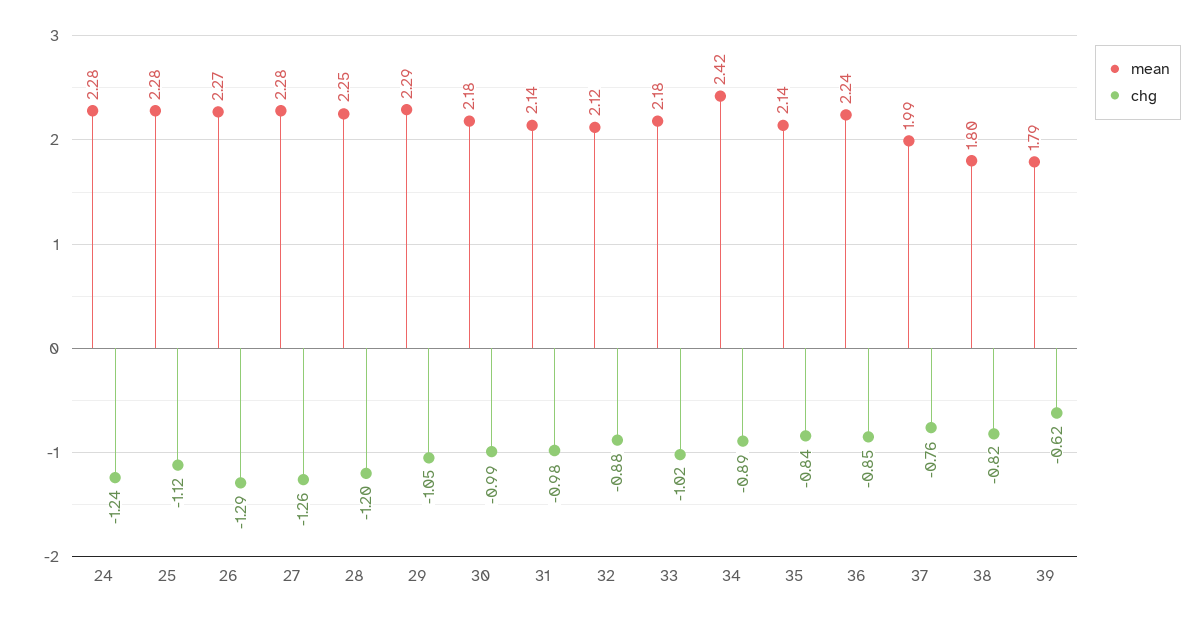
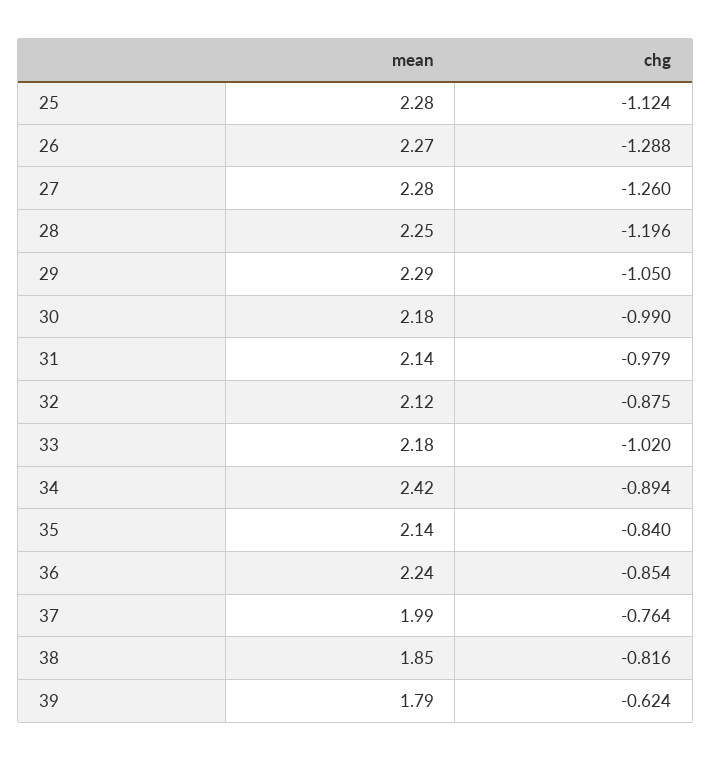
  {
    "mean": {
-     "24": 2.28,
      "25": 2.28,
      "26": 2.27,
      "27": 2.28,
      "28": 2.25,
      "29": 2.29,
      "30": 2.18,
      "31": 2.14,
      "32": 2.12,
      "33": 2.18,
      "34": 2.42,
      "35": 2.14,
      "36": 2.24,
      "37": 1.99,
-     "38": 1.8,
+     "38": 1.85,
      "39": 1.79
    },
    "chg": {
-     "24": -1.24,
      "25": -1.124,
      "26": -1.288,
      "27": -1.26,
      "28": -1.196,
      "29": -1.05,
      "30": -0.99,
      "31": -0.979,
      "32": -0.875,
      "33": -1.02,
      "34": -0.894,
      "35": -0.84,
      "36": -0.854,
      "37": -0.764,
      "38": -0.816,
      "39": -0.624
    }
  }

